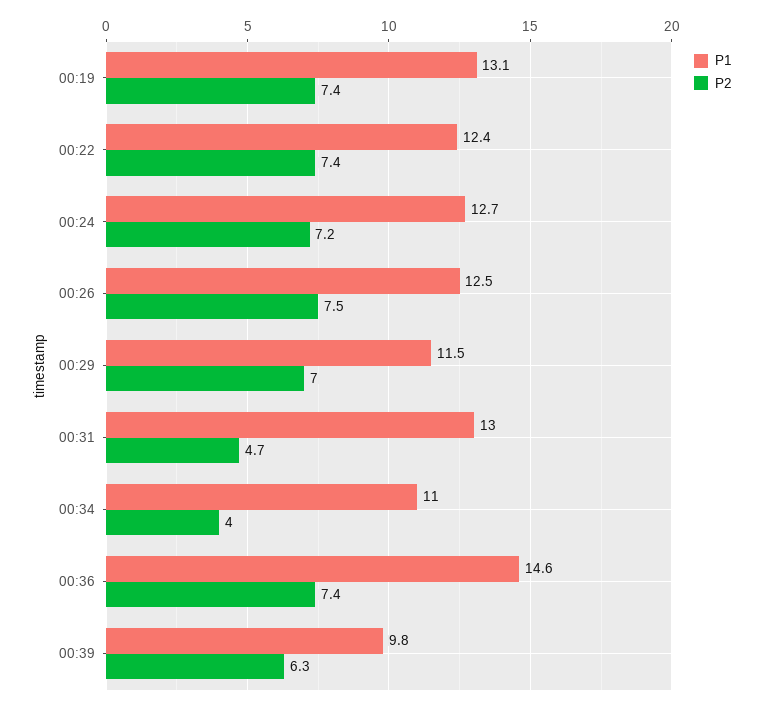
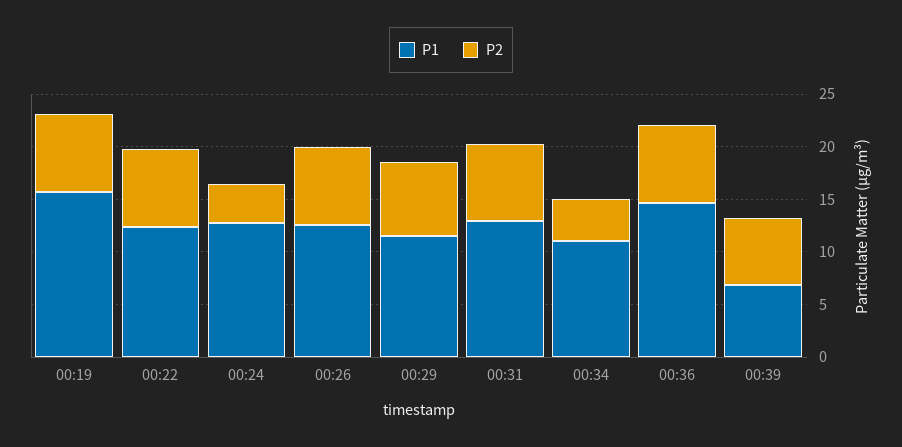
  {
    "P1": {
-     "00:19": 13.1,
+     "00:19": 16,
      "00:22": 12.4,
      "00:24": 12.7,
      "00:26": 12.5,
      "00:29": 11.5,
      "00:31": 13,
      "00:34": 11,
      "00:36": 14.6,
-     "00:39": 9.8
+     "00:39": 7
    },
    "P2": {
      "00:19": 7.4,
      "00:22": 7.4,
-     "00:24": 7.2,
+     "00:24": 4,
      "00:26": 7.5,
      "00:29": 7,
-     "00:31": 4.7,
+     "00:31": 7,
      "00:34": 4,
      "00:36": 7.4,
      "00:39": 6.3
    }
  }

